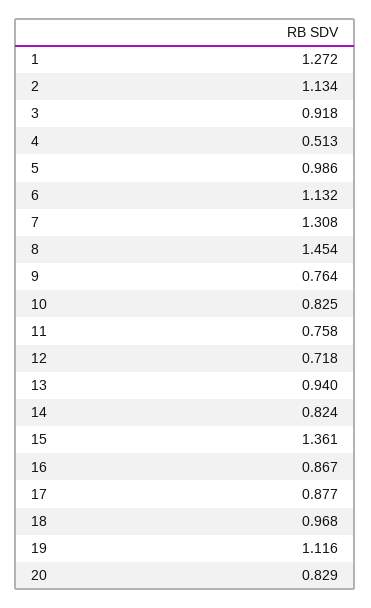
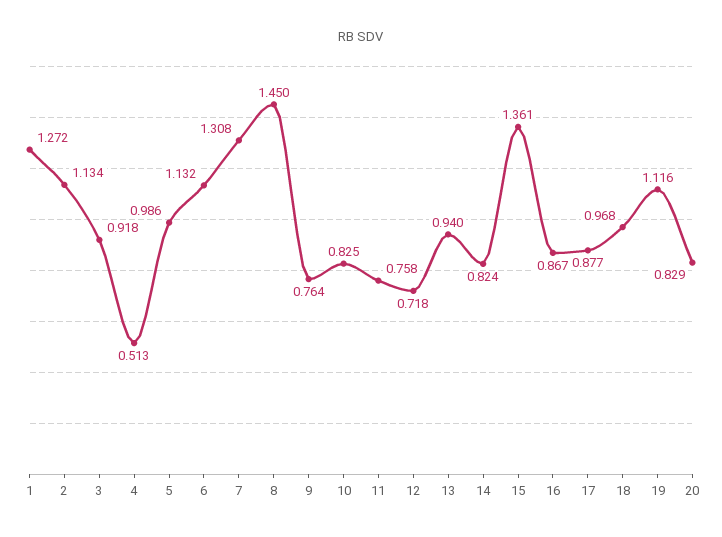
  {
    "1": 1.272,
    "2": 1.134,
    "3": 0.918,
    "4": 0.513,
    "5": 0.986,
    "6": 1.132,
    "7": 1.308,
-   "8": 1.454,
+   "8": 1.45,
    "9": 0.764,
    "10": 0.825,
    "11": 0.758,
    "12": 0.718,
    "13": 0.94,
    "14": 0.824,
    "15": 1.361,
    "16": 0.867,
    "17": 0.877,
    "18": 0.968,
    "19": 1.116,
    "20": 0.829
  }

